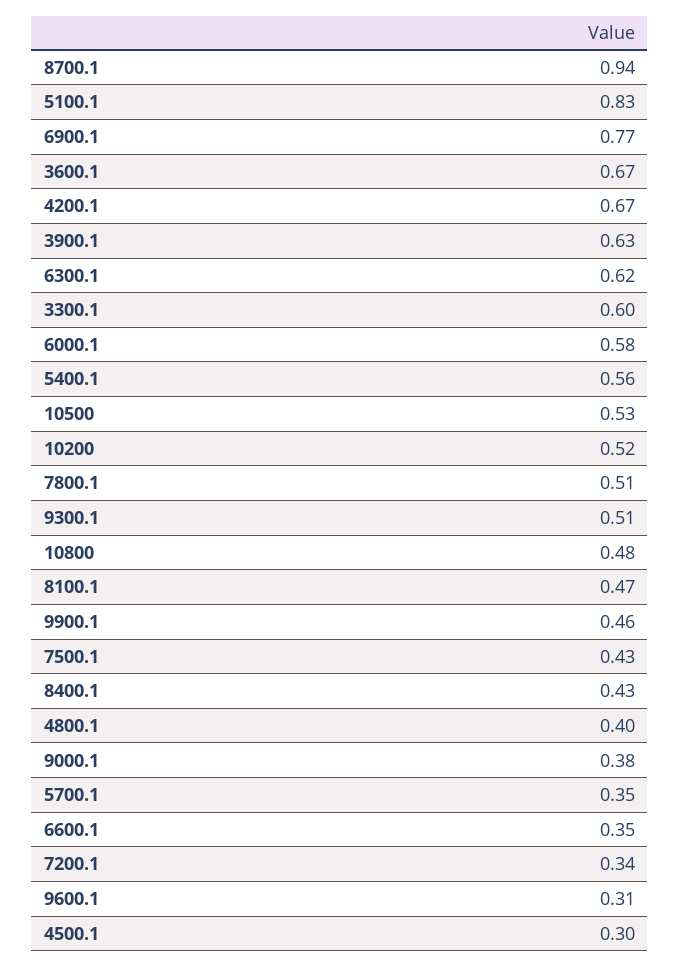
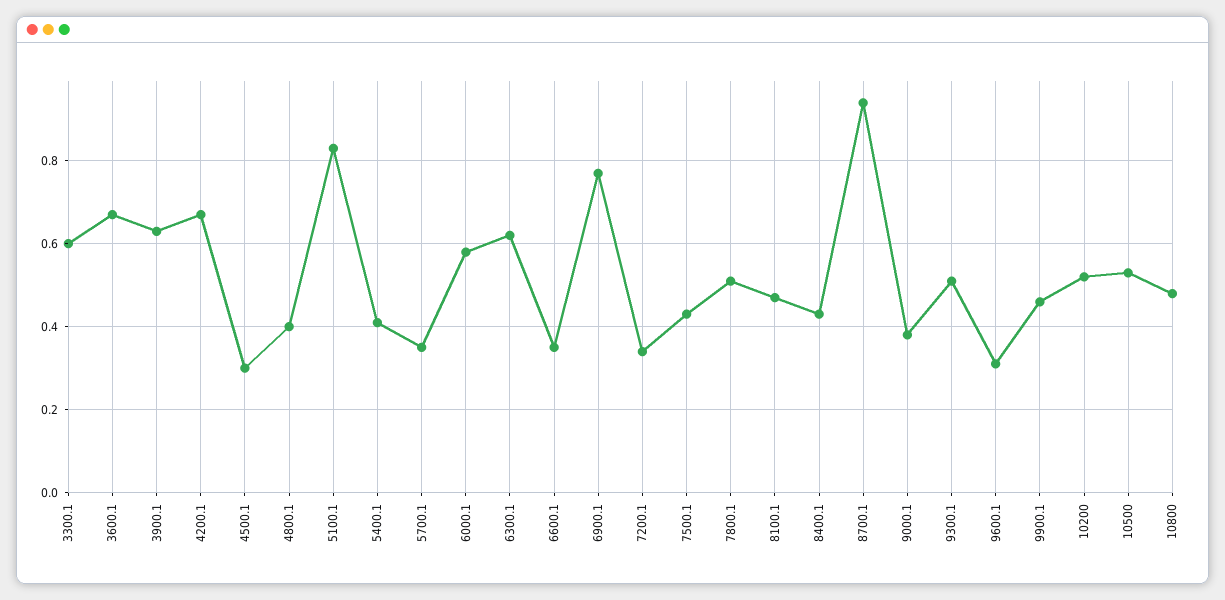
  {
    "8700.1": 0.94,
    "5100.1": 0.83,
    "6900.1": 0.77,
    "3600.1": 0.67,
    "4200.1": 0.67,
    "3900.1": 0.63,
    "6300.1": 0.62,
    "3300.1": 0.6,
    "6000.1": 0.58,
-   "5400.1": 0.56,
+   "5400.1": 0.4,
    "10500": 0.53,
    "10200": 0.52,
    "7800.1": 0.51,
    "9300.1": 0.51,
    "10800": 0.48,
    "8100.1": 0.47,
    "9900.1": 0.46,
    "7500.1": 0.43,
    "8400.1": 0.43,
    "4800.1": 0.4,
    "9000.1": 0.38,
    "5700.1": 0.35,
    "6600.1": 0.35,
    "7200.1": 0.34,
    "9600.1": 0.31,
    "4500.1": 0.3
  }

